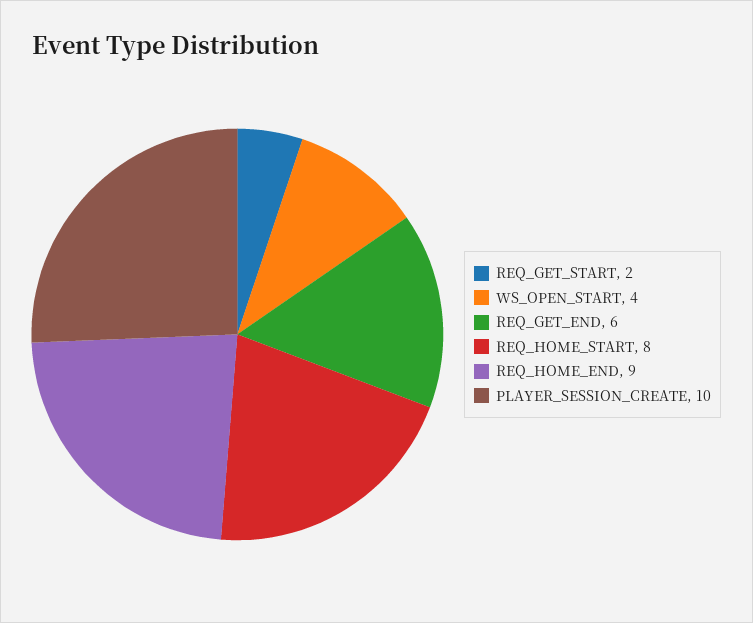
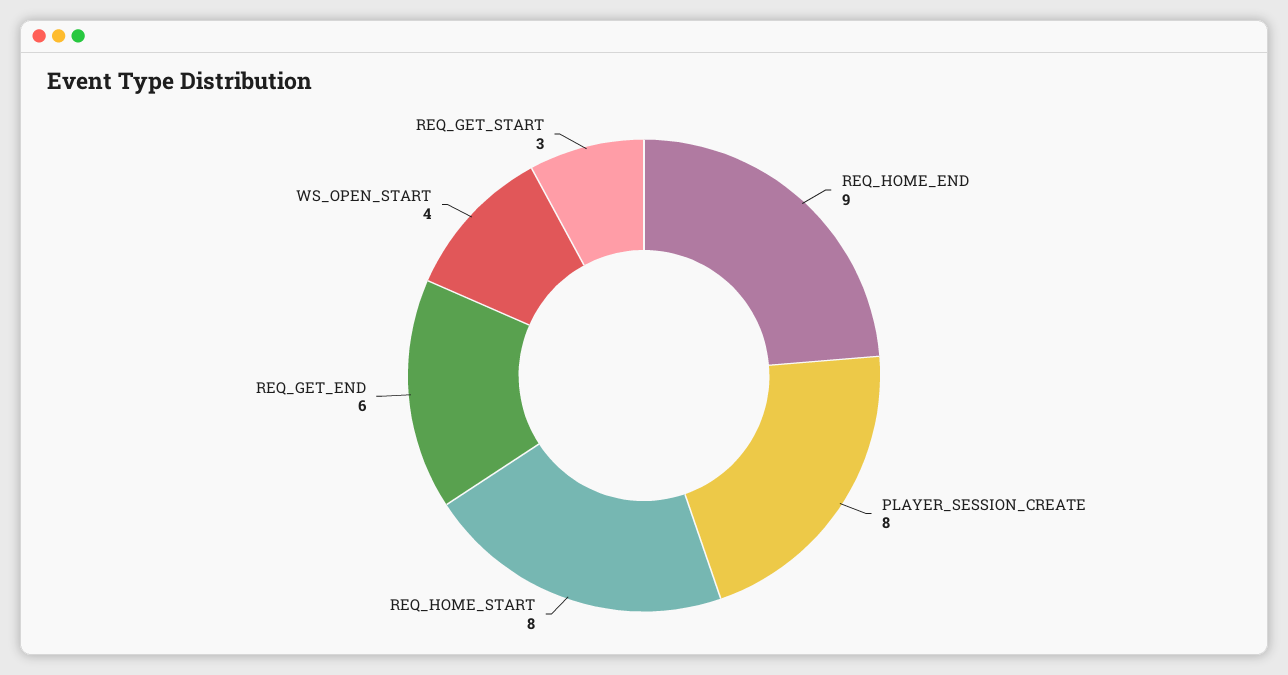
  {
-   "REQ_GET_START": 2,
+   "REQ_GET_START": 3,
    "WS_OPEN_START": 4,
    "REQ_GET_END": 6,
    "REQ_HOME_START": 8,
    "REQ_HOME_END": 9,
-   "PLAYER_SESSION_CREATE": 10
+   "PLAYER_SESSION_CREATE": 8
  }

